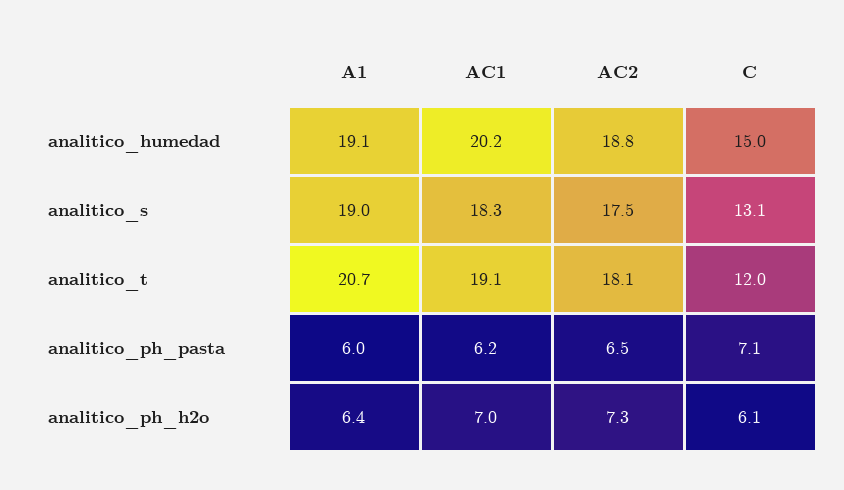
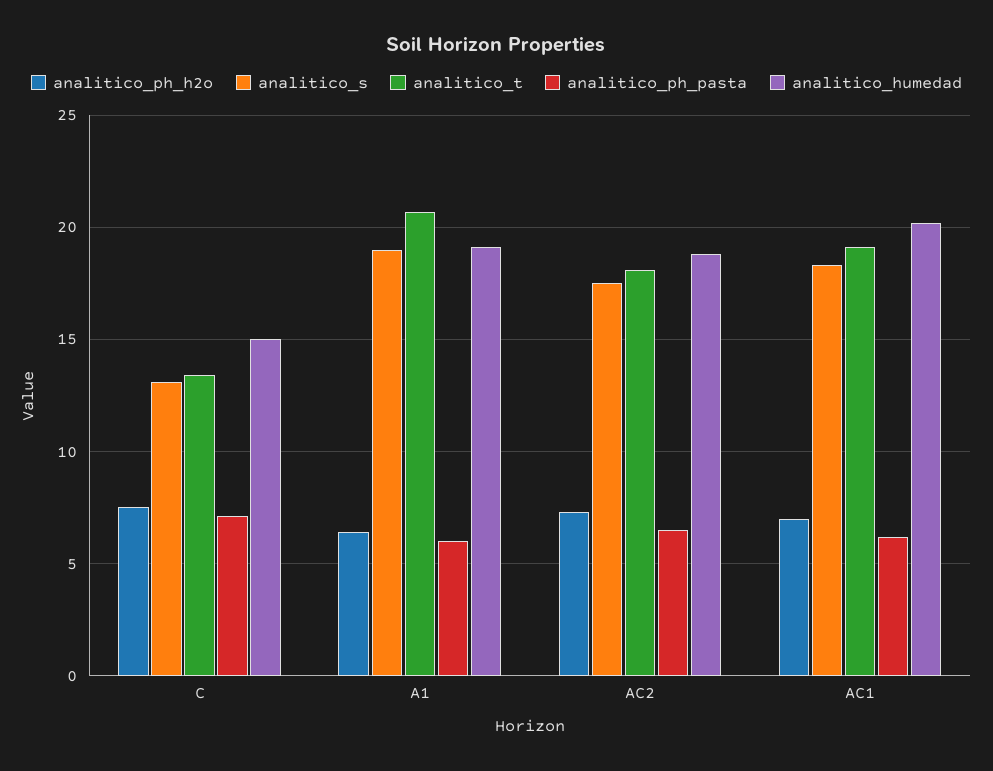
  {
    "analitico_humedad": {
      "A1": 19.1,
      "AC1": 20.2,
      "AC2": 18.8,
      "C": 15
    },
    "analitico_s": {
      "A1": 19,
      "AC1": 18.3,
      "AC2": 17.5,
      "C": 13.1
    },
    "analitico_t": {
      "A1": 20.7,
      "AC1": 19.1,
      "AC2": 18.1,
-     "C": 12
+     "C": 13.5
    },
    "analitico_ph_pasta": {
      "A1": 6,
      "AC1": 6.2,
      "AC2": 6.5,
      "C": 7.1
    },
    "analitico_ph_h2o": {
      "A1": 6.4,
      "AC1": 7,
      "AC2": 7.3,
-     "C": 6.1
+     "C": 7.5
    }
  }

